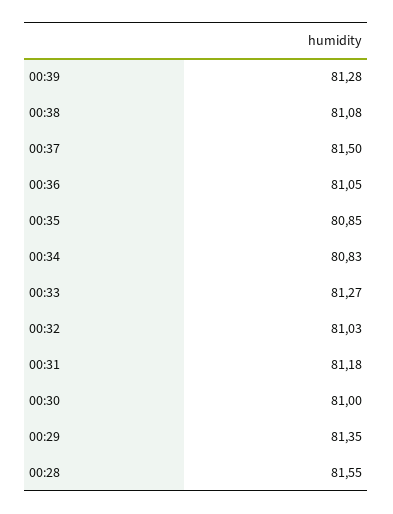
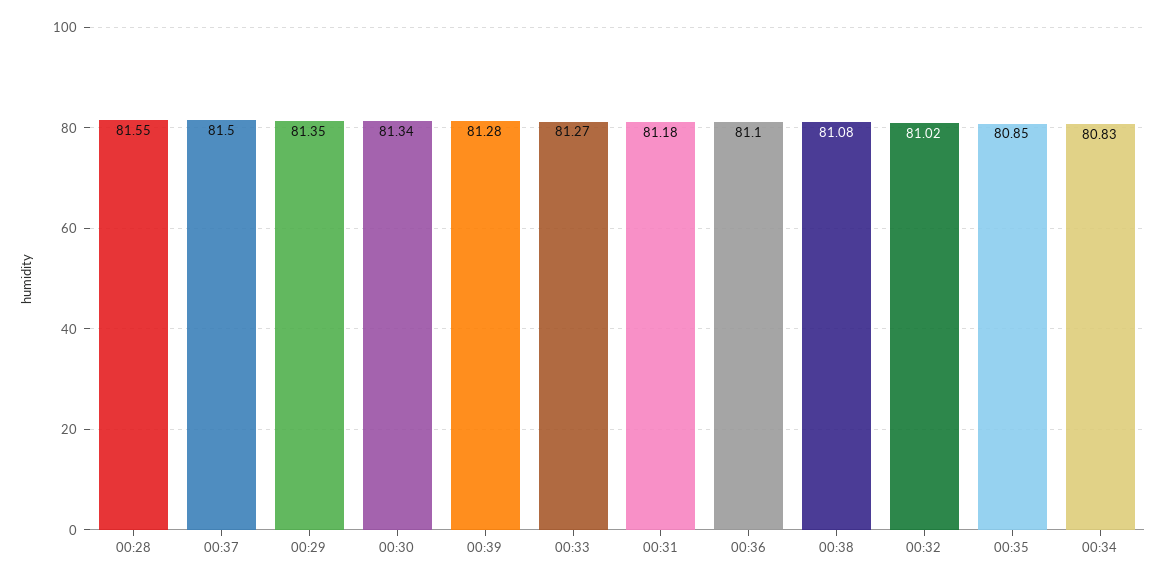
  {
    "00:39": 81.28,
    "00:38": 81.08,
    "00:37": 81.5,
-   "00:36": 81.05,
+   "00:36": 81.1,
    "00:35": 80.85,
    "00:34": 80.83,
    "00:33": 81.27,
-   "00:32": 81.03,
+   "00:32": 81.02,
    "00:31": 81.18,
-   "00:30": 81,
+   "00:30": 81.34,
    "00:29": 81.35,
    "00:28": 81.55
  }

